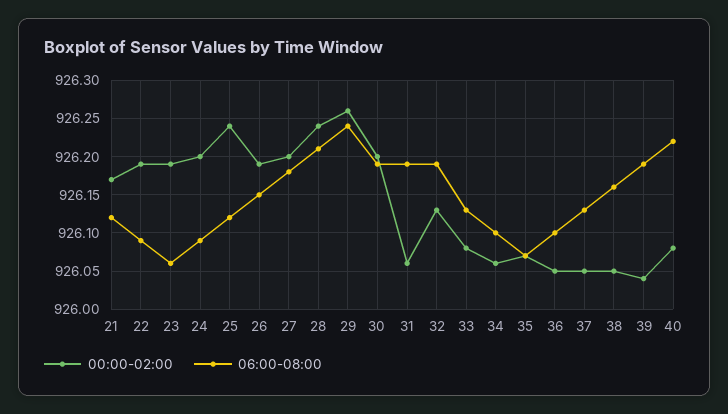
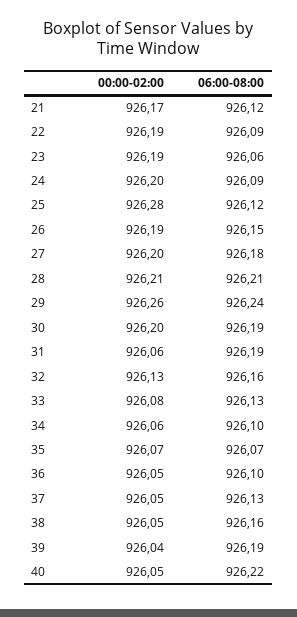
  {
    "00:00-02:00": {
      "21": 926.17,
      "22": 926.19,
      "23": 926.19,
      "24": 926.2,
-     "25": 926.24,
+     "25": 926.28,
      "26": 926.19,
      "27": 926.2,
-     "28": 926.24,
+     "28": 926.21,
      "29": 926.26,
      "30": 926.2,
      "31": 926.06,
      "32": 926.13,
      "33": 926.08,
      "34": 926.06,
      "35": 926.07,
      "36": 926.05,
      "37": 926.05,
      "38": 926.05,
      "39": 926.04,
-     "40": 926.08
+     "40": 926.05
    },
    "06:00-08:00": {
      "21": 926.12,
      "22": 926.09,
      "23": 926.06,
      "24": 926.09,
      "25": 926.12,
      "26": 926.15,
      "27": 926.18,
      "28": 926.21,
      "29": 926.24,
      "30": 926.19,
      "31": 926.19,
-     "32": 926.19,
+     "32": 926.16,
      "33": 926.13,
      "34": 926.1,
      "35": 926.07,
      "36": 926.1,
      "37": 926.13,
      "38": 926.16,
      "39": 926.19,
      "40": 926.22
    }
  }

